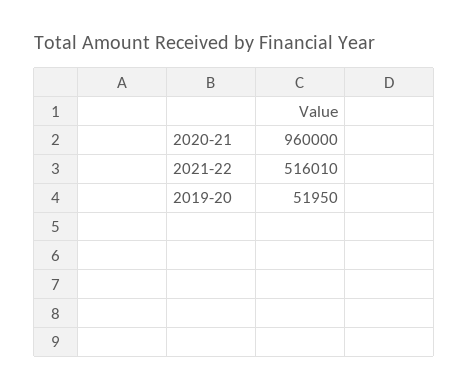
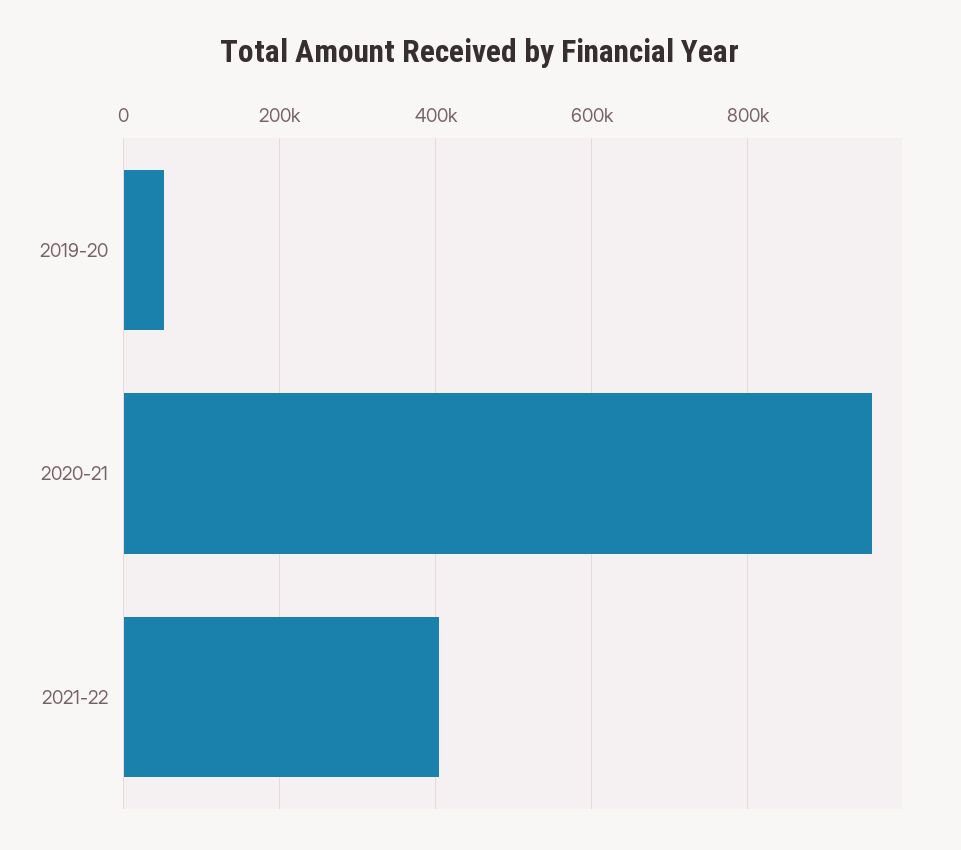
  {
    "2020-21": 960000,
-   "2021-22": 516010,
+   "2021-22": 400000,
    "2019-20": 51950
  }

